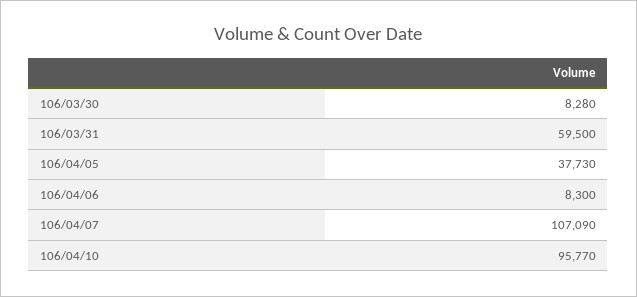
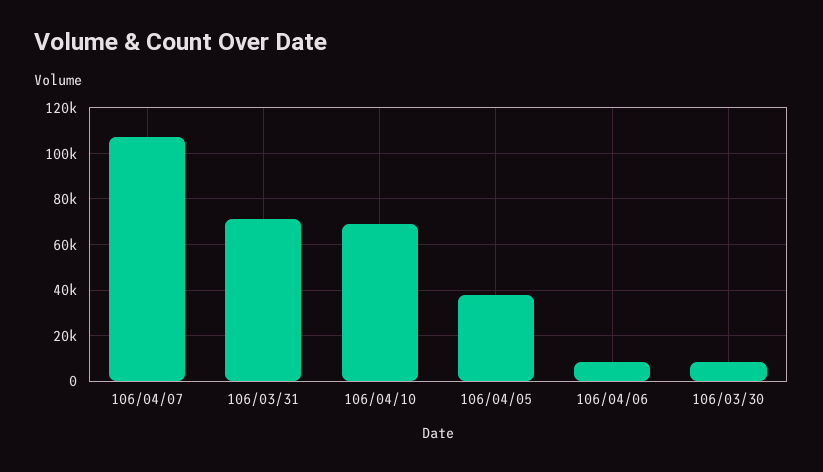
  {
    "106/03/30": 8280,
-   "106/03/31": 59500,
+   "106/03/31": 70000,
    "106/04/05": 37730,
    "106/04/06": 8300,
    "106/04/07": 107090,
-   "106/04/10": 95770
+   "106/04/10": 70000
  }

